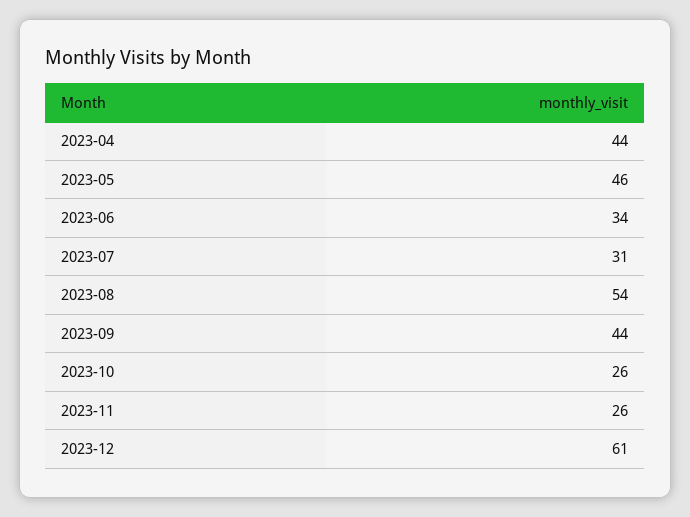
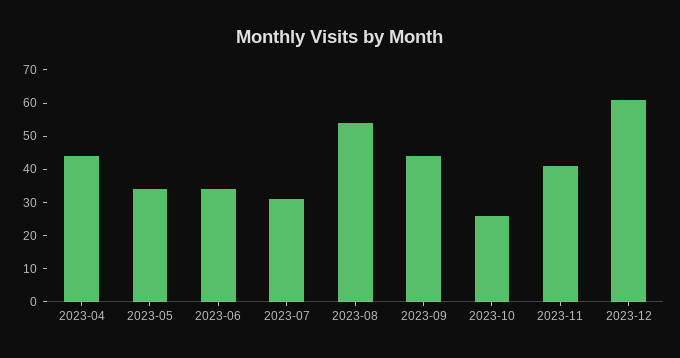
  {
    "2023-04": 44,
-   "2023-05": 46,
+   "2023-05": 35,
    "2023-06": 34,
    "2023-07": 31,
    "2023-08": 54,
    "2023-09": 44,
    "2023-10": 26,
-   "2023-11": 26,
+   "2023-11": 40,
    "2023-12": 61
  }

